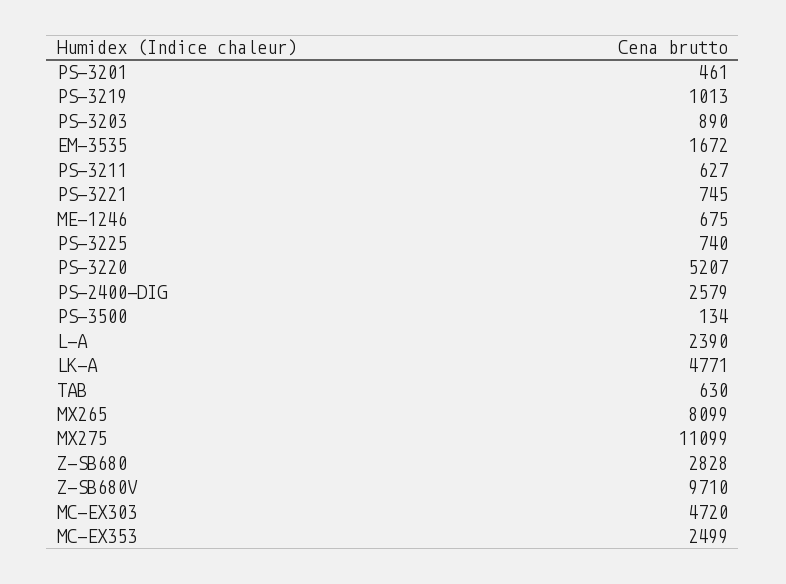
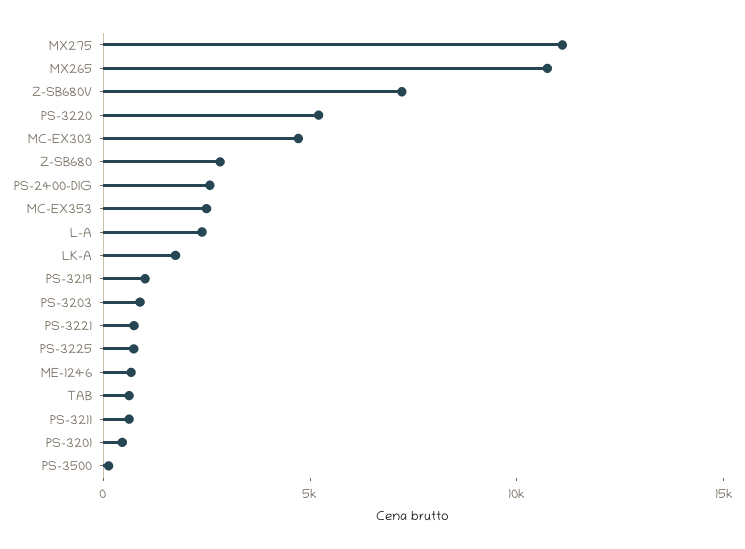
  {
    "PS-3201": 461,
    "PS-3219": 1013,
    "PS-3203": 890,
-   "EM-3535": 1672,
    "PS-3211": 627,
    "PS-3221": 745,
    "ME-1246": 675,
    "PS-3225": 740,
    "PS-3220": 5207,
    "PS-2400-DIG": 2579,
    "PS-3500": 134,
    "L-A": 2390,
-   "LK-A": 4771,
+   "LK-A": 2000,
    "TAB": 630,
-   "MX265": 8099,
+   "MX265": 11000,
    "MX275": 11099,
    "Z-SB680": 2828,
-   "Z-SB680V": 9710,
+   "Z-SB680V": 7000,
    "MC-EX303": 4720,
    "MC-EX353": 2499
  }

